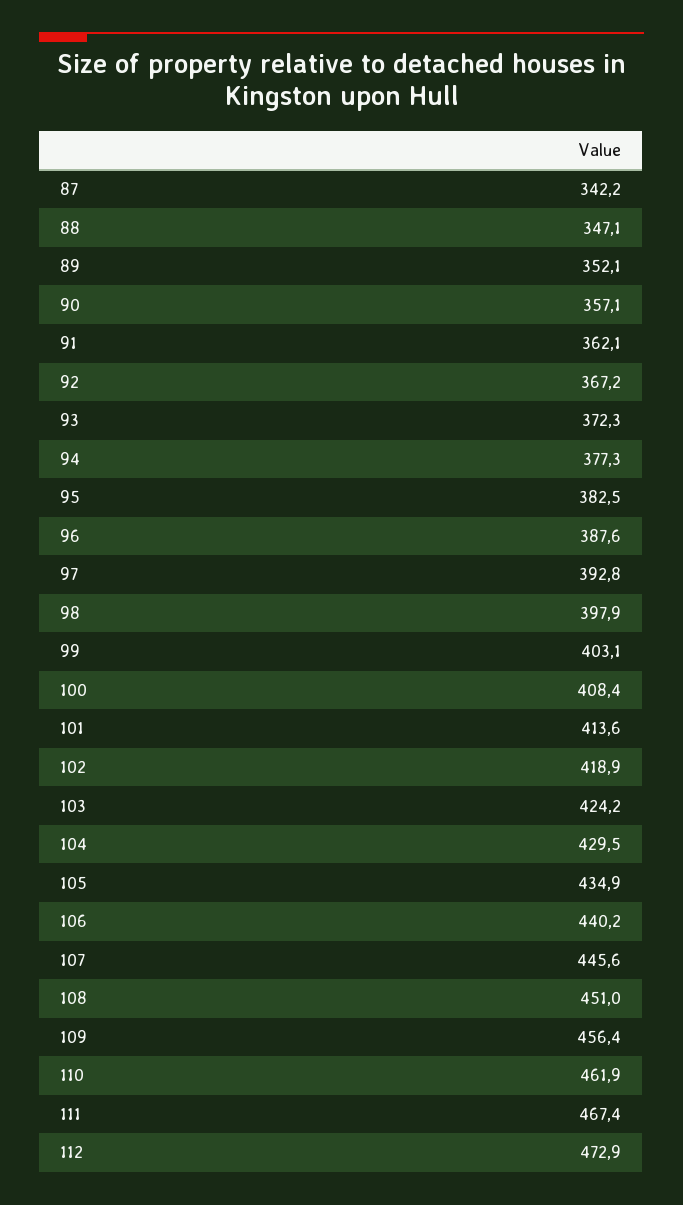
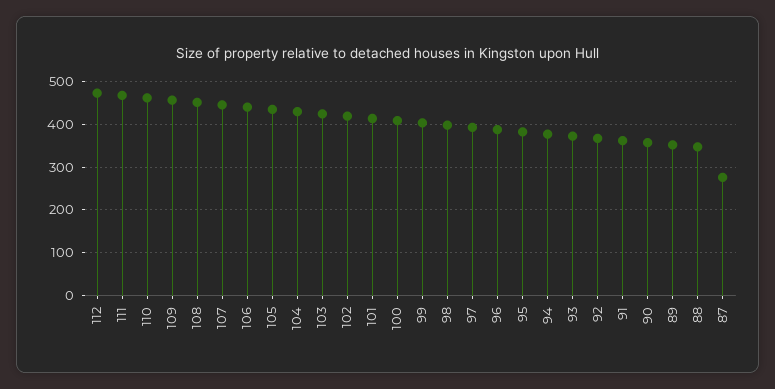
  {
-   "87": 342.2,
+   "87": 280,
    "88": 347.1,
    "89": 352.1,
    "90": 357.1,
    "91": 362.1,
    "92": 367.2,
    "93": 372.3,
    "94": 377.3,
    "95": 382.5,
    "96": 387.6,
    "97": 392.8,
    "98": 397.9,
    "99": 403.1,
    "100": 408.4,
    "101": 413.6,
    "102": 418.9,
    "103": 424.2,
    "104": 429.5,
    "105": 434.9,
    "106": 440.2,
    "107": 445.6,
    "108": 451,
    "109": 456.4,
    "110": 461.9,
    "111": 467.4,
    "112": 472.9
  }

